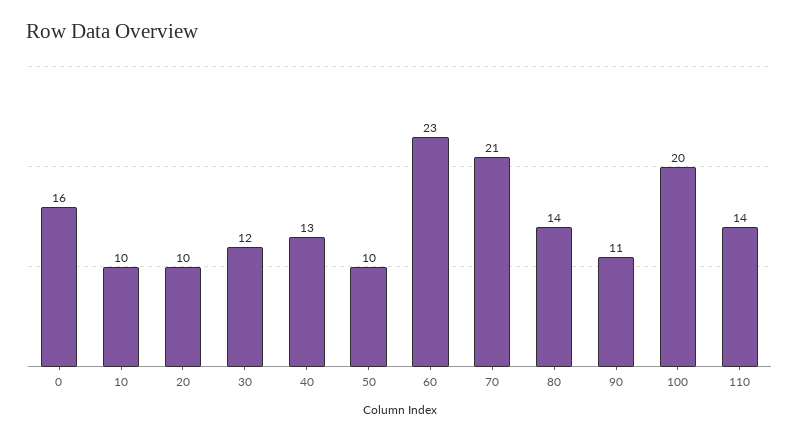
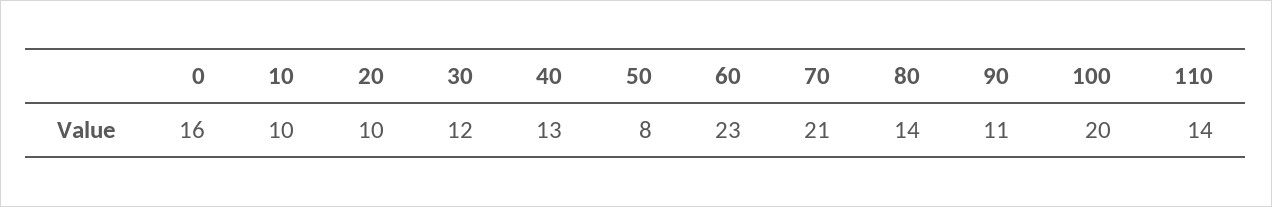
  {
    "0": 16,
    "10": 10,
    "20": 10,
    "30": 12,
    "40": 13,
-   "50": 10,
+   "50": 8,
    "60": 23,
    "70": 21,
    "80": 14,
    "90": 11,
    "100": 20,
    "110": 14
  }

